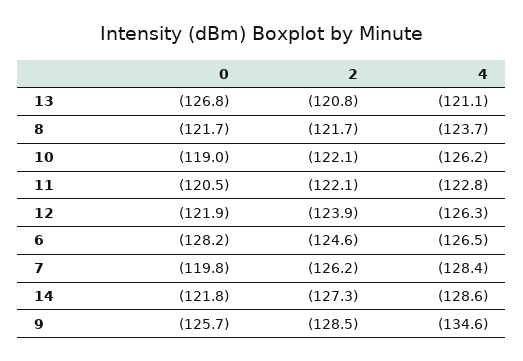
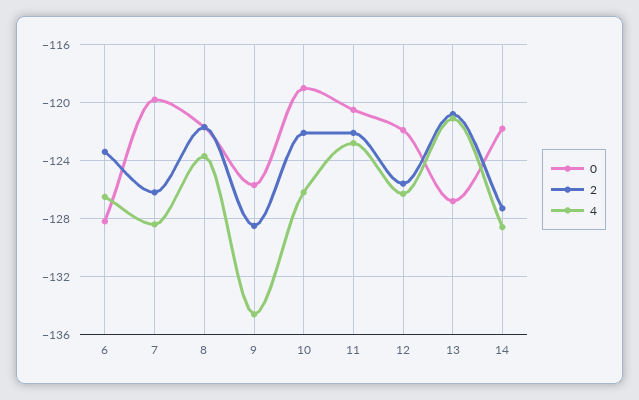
  {
    "0": {
      "13": -126.8,
      "8": -121.7,
      "10": -119,
      "11": -120.5,
      "12": -121.9,
      "6": -128.2,
      "7": -119.8,
      "14": -121.8,
      "9": -125.7
    },
    "2": {
      "13": -120.8,
      "8": -121.7,
      "10": -122.1,
      "11": -122.1,
-     "12": -123.9,
+     "12": -125.5,
-     "6": -124.6,
+     "6": -123.5,
      "7": -126.2,
      "14": -127.3,
      "9": -128.5
    },
    "4": {
      "13": -121.1,
      "8": -123.7,
      "10": -126.2,
      "11": -122.8,
      "12": -126.3,
      "6": -126.5,
      "7": -128.4,
      "14": -128.6,
      "9": -134.6
    }
  }

